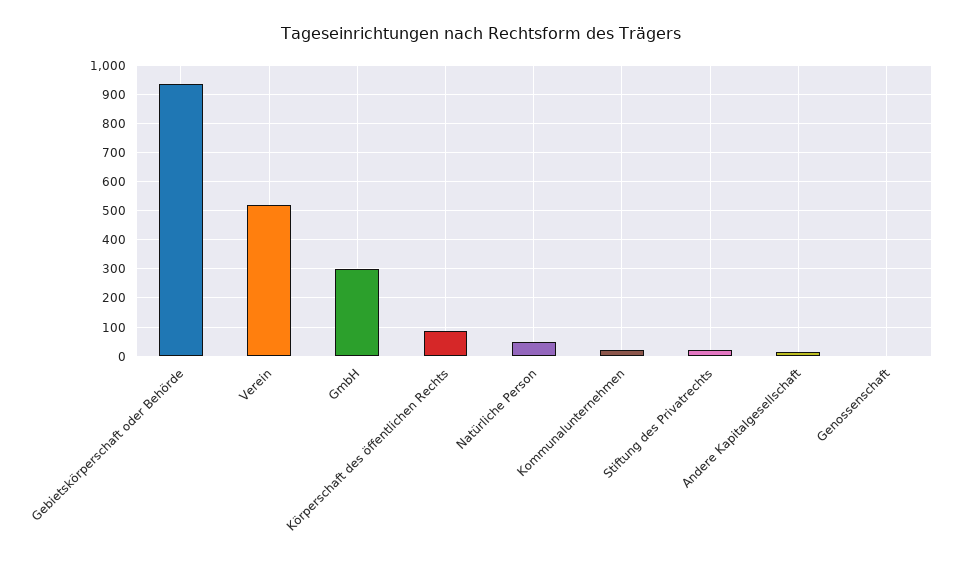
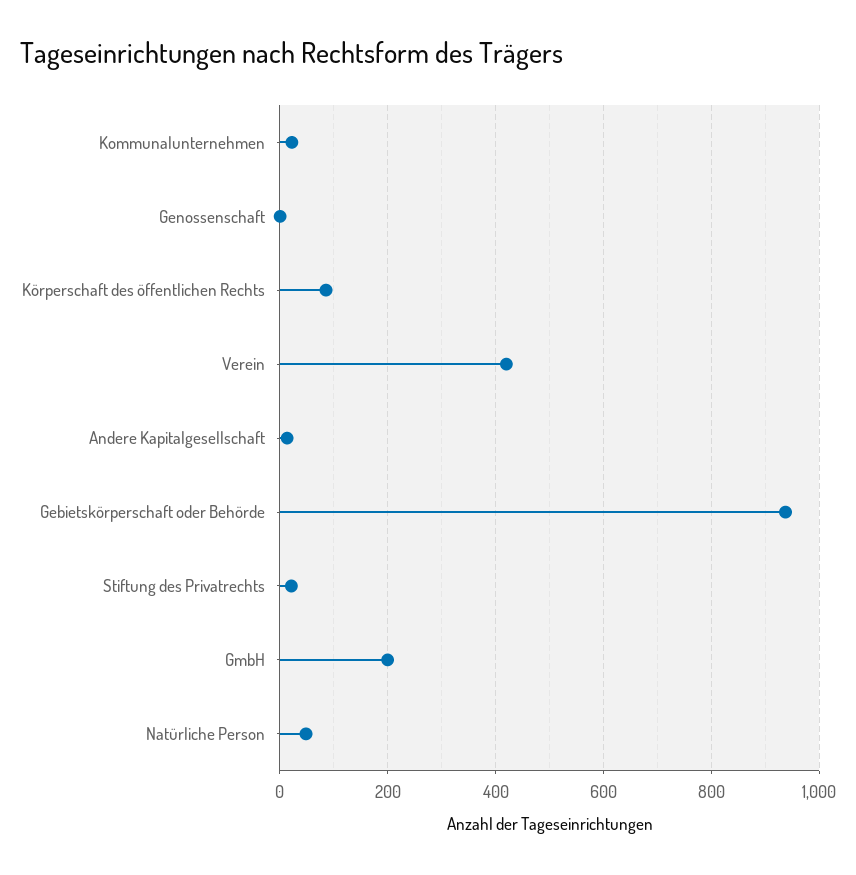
  {
    "Gebietskörperschaft oder Behörde": 940,
-   "Verein": 525,
+   "Verein": 420,
-   "GmbH": 300,
+   "GmbH": 200,
    "Körperschaft des öffentlichen Rechts": 80,
    "Natürliche Person": 40,
    "Kommunalunternehmen": 20,
    "Stiftung des Privatrechts": 20,
    "Andere Kapitalgesellschaft": 20,
    "Genossenschaft": 0
  }

